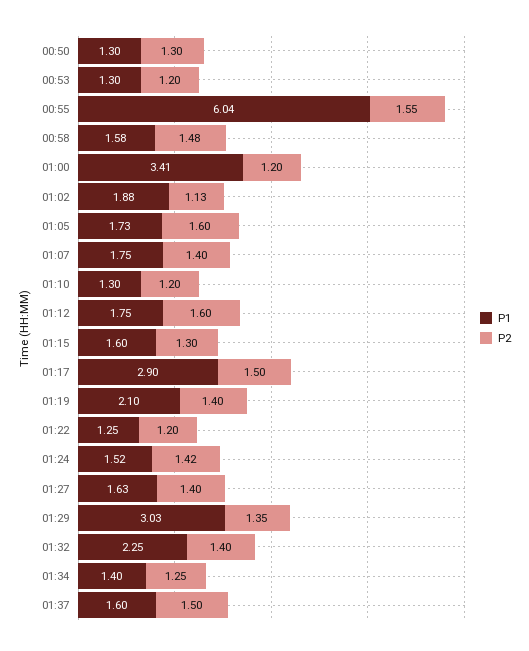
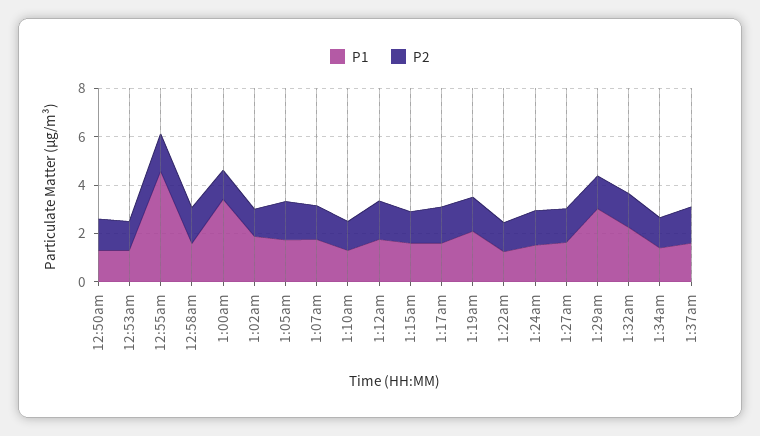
  {
    "P1": {
      "00:50": 1.3,
      "00:53": 1.3,
-     "00:55": 6.04,
+     "00:55": 4.5,
      "00:58": 1.58,
      "01:00": 3.41,
      "01:02": 1.88,
      "01:05": 1.73,
      "01:07": 1.75,
      "01:10": 1.3,
      "01:12": 1.75,
      "01:15": 1.6,
-     "01:17": 2.9,
+     "01:17": 1.5,
      "01:19": 2.1,
      "01:22": 1.25,
      "01:24": 1.52,
      "01:27": 1.63,
      "01:29": 3.03,
      "01:32": 2.25,
      "01:34": 1.4,
      "01:37": 1.6
    },
    "P2": {
      "00:50": 1.3,
      "00:53": 1.2,
      "00:55": 1.55,
      "00:58": 1.48,
      "01:00": 1.2,
      "01:02": 1.13,
      "01:05": 1.6,
      "01:07": 1.4,
      "01:10": 1.2,
      "01:12": 1.6,
      "01:15": 1.3,
      "01:17": 1.5,
      "01:19": 1.4,
      "01:22": 1.2,
      "01:24": 1.42,
      "01:27": 1.4,
      "01:29": 1.35,
      "01:32": 1.4,
      "01:34": 1.25,
      "01:37": 1.5
    }
  }

